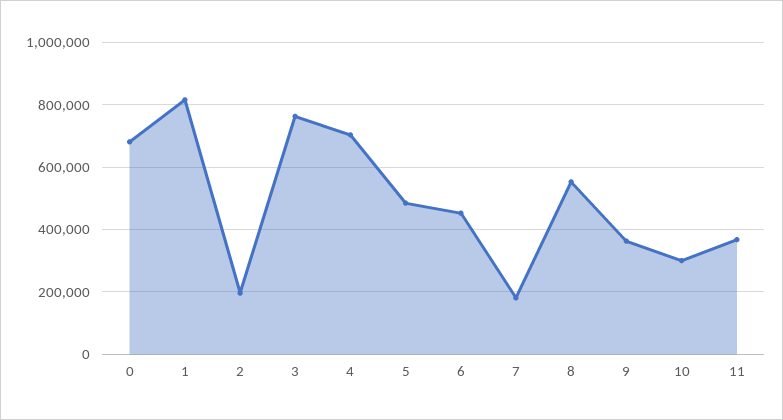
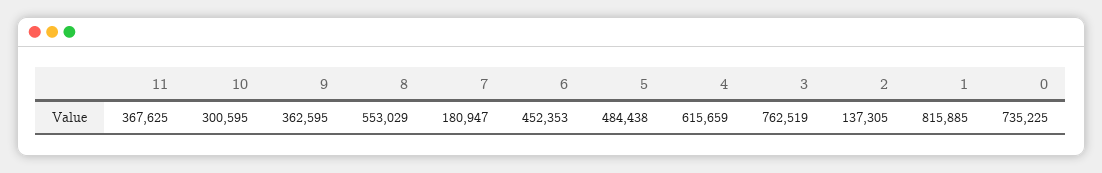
  {
-   "0": 680000,
+   "0": 735225,
    "1": 815885,
-   "2": 200000,
+   "2": 137305,
    "3": 762519,
-   "4": 700000,
+   "4": 615659,
    "5": 484438,
    "6": 452353,
    "7": 180947,
    "8": 553029,
    "9": 362595,
    "10": 300595,
    "11": 367625
  }

